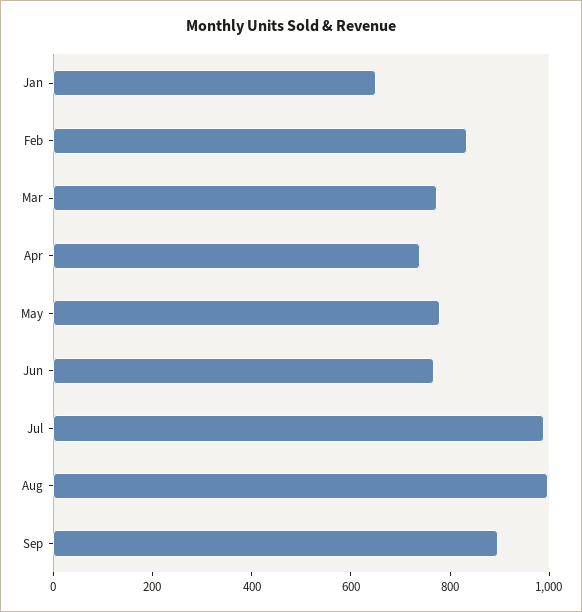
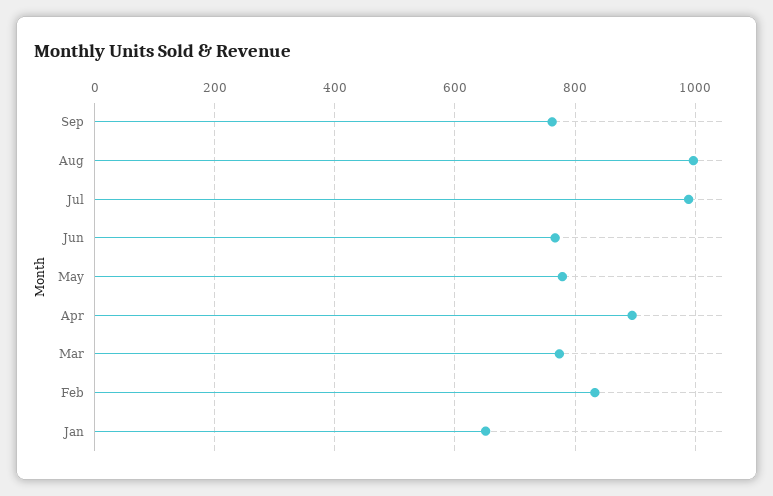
  {
    "Jan": 660,
    "Feb": 840,
    "Mar": 780,
-   "Apr": 750,
+   "Apr": 900,
    "May": 780,
    "Jun": 760,
    "Jul": 980,
    "Aug": 1000,
-   "Sep": 900
+   "Sep": 760
  }

